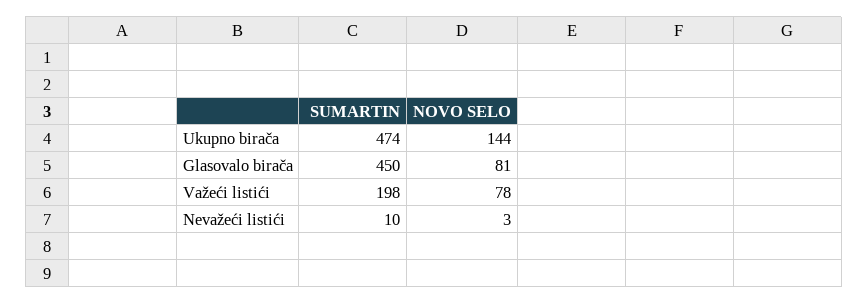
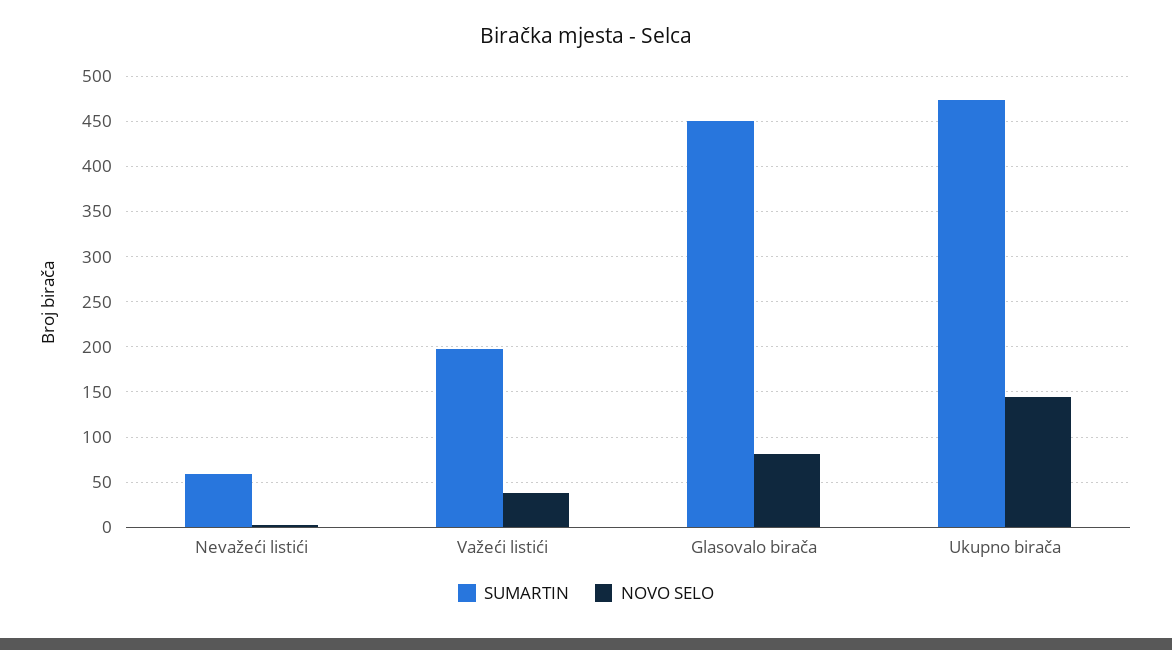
  {
    "SUMARTIN": {
      "Ukupno birača": 474,
      "Glasovalo birača": 450,
      "Važeći listići": 198,
-     "Nevažeći listići": 10
+     "Nevažeći listići": 60
    },
    "NOVO SELO": {
      "Ukupno birača": 144,
      "Glasovalo birača": 81,
-     "Važeći listići": 78,
+     "Važeći listići": 40,
      "Nevažeći listići": 3
    }
  }

